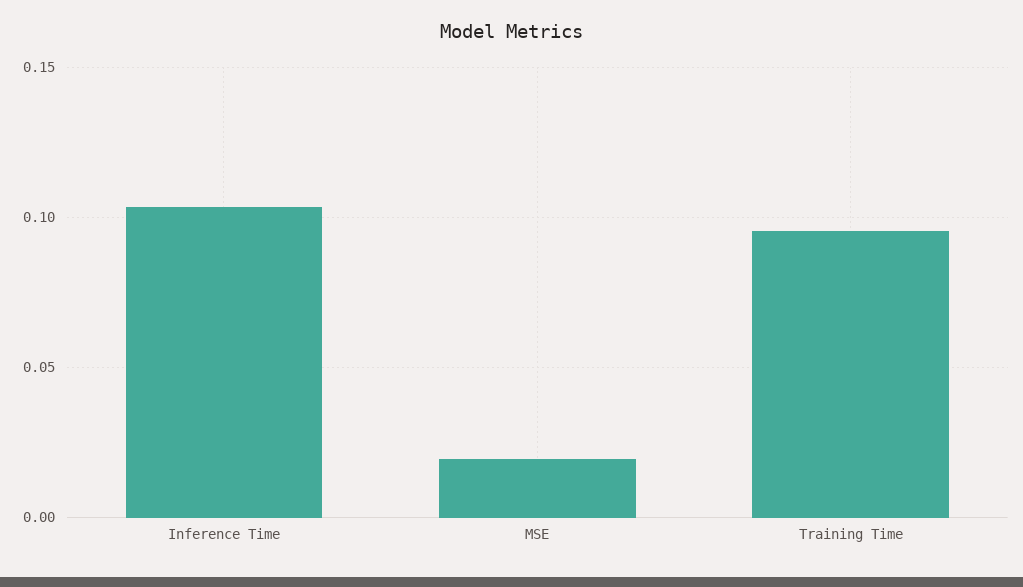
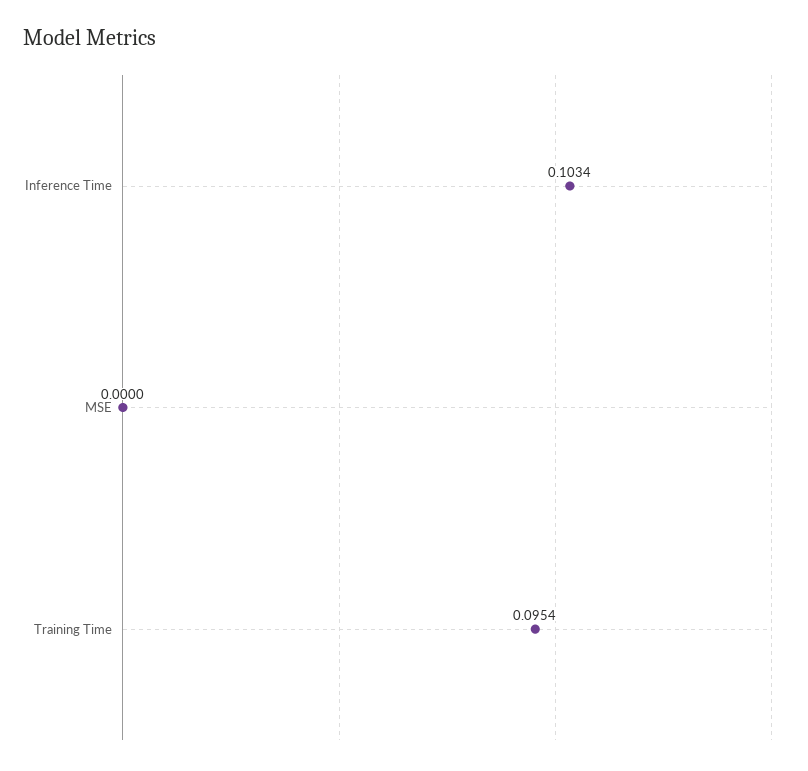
  {
    "Inference Time": 0.1034,
-   "MSE": 0.02,
+   "MSE": 0,
    "Training Time": 0.0954
  }

